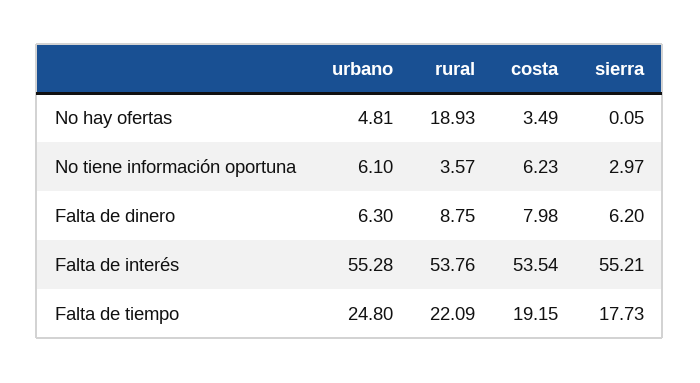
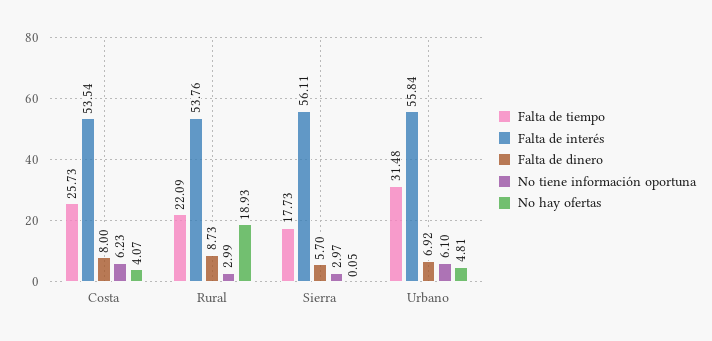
  {
    "No hay ofertas": {
      "urbano": 4.81,
      "rural": 18.93,
-     "costa": 3.49,
+     "costa": 4.07,
      "sierra": 0.05
    },
    "No tiene información oportuna": {
      "urbano": 6.1,
-     "rural": 3.57,
+     "rural": 2.99,
      "costa": 6.23,
      "sierra": 2.97
    },
    "Falta de dinero": {
-     "urbano": 6.3,
+     "urbano": 6.92,
-     "rural": 8.75,
+     "rural": 8.73,
-     "costa": 7.98,
+     "costa": 8,
-     "sierra": 6.2
+     "sierra": 5.7
    },
    "Falta de interés": {
-     "urbano": 55.28,
+     "urbano": 55.84,
      "rural": 53.76,
      "costa": 53.54,
-     "sierra": 55.21
+     "sierra": 56.11
    },
    "Falta de tiempo": {
-     "urbano": 24.8,
+     "urbano": 31.48,
      "rural": 22.09,
-     "costa": 19.15,
+     "costa": 25.73,
      "sierra": 17.73
    }
  }

